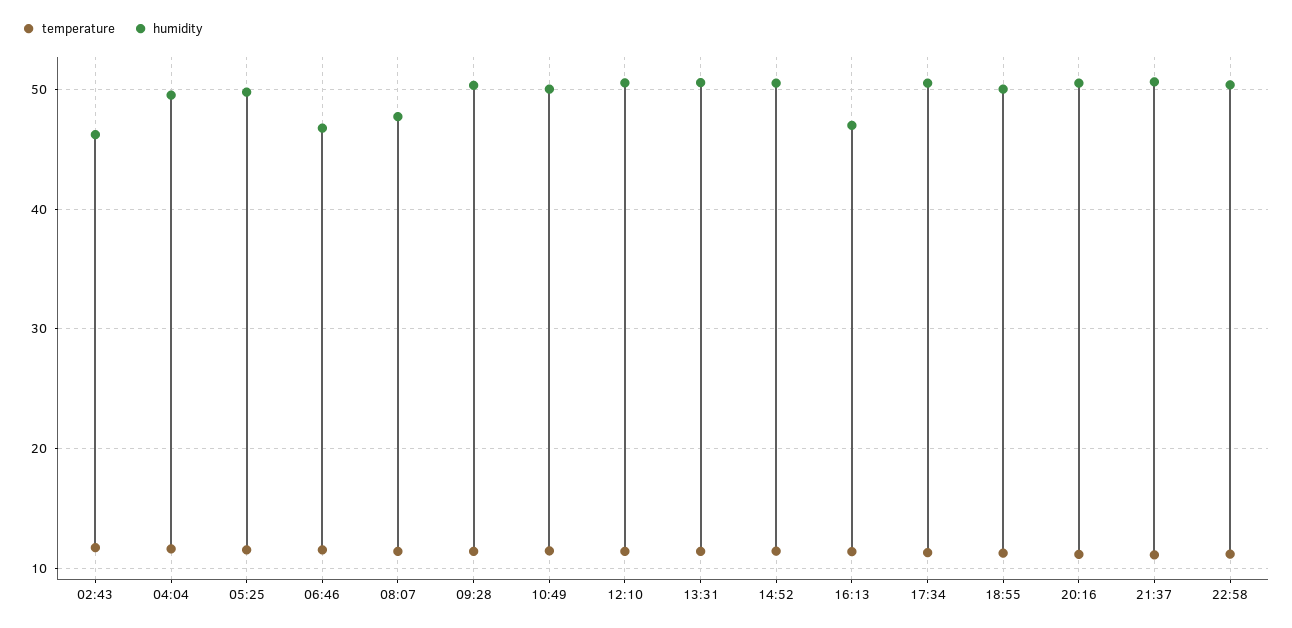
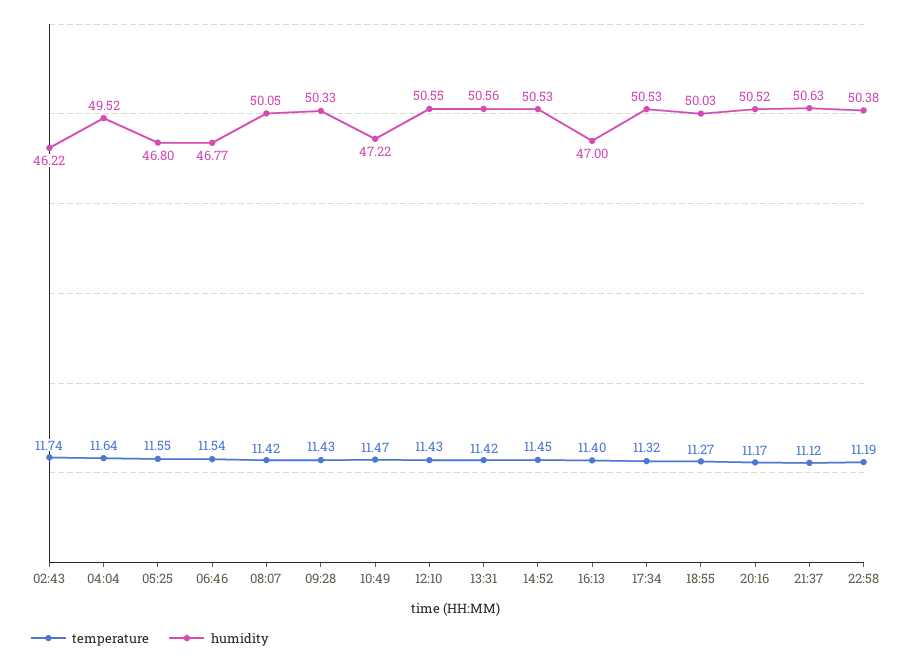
  {
    "temperature": {
      "02:43": 11.74,
      "04:04": 11.64,
      "05:25": 11.55,
      "06:46": 11.54,
      "08:07": 11.42,
      "09:28": 11.43,
      "10:49": 11.47,
      "12:10": 11.43,
      "13:31": 11.42,
      "14:52": 11.45,
      "16:13": 11.4,
      "17:34": 11.32,
      "18:55": 11.27,
      "20:16": 11.17,
      "21:37": 11.12,
      "22:58": 11.19
    },
    "humidity": {
      "02:43": 46.22,
      "04:04": 49.52,
-     "05:25": 50,
+     "05:25": 46.8,
      "06:46": 46.77,
-     "08:07": 48,
+     "08:07": 50.05,
      "09:28": 50.33,
-     "10:49": 50,
+     "10:49": 47.22,
      "12:10": 50.55,
      "13:31": 50.56,
      "14:52": 50.53,
      "16:13": 47,
      "17:34": 50.53,
      "18:55": 50.03,
      "20:16": 50.52,
      "21:37": 50.63,
      "22:58": 50.38
    }
  }

